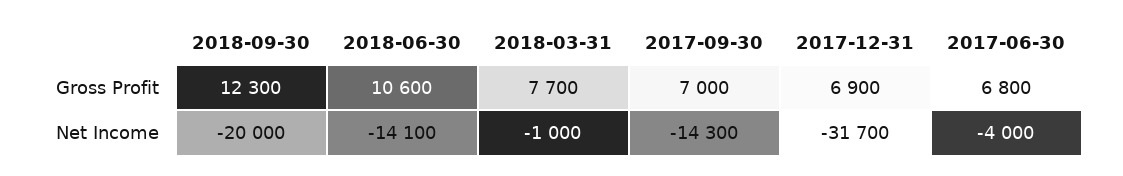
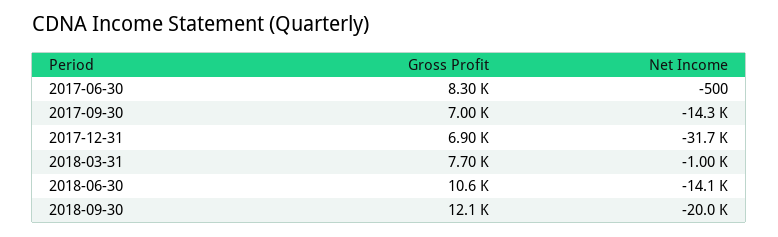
  {
    "2018-09-30": {
-     "Gross Profit": 12300,
+     "Gross Profit": 12100,
      "Net Income": -20000
    },
    "2018-06-30": {
      "Gross Profit": 10600,
      "Net Income": -14100
    },
    "2018-03-31": {
      "Gross Profit": 7700,
      "Net Income": -1000
    },
    "2017-09-30": {
      "Gross Profit": 7000,
      "Net Income": -14300
    },
    "2017-12-31": {
      "Gross Profit": 6900,
      "Net Income": -31700
    },
    "2017-06-30": {
-     "Gross Profit": 6800,
+     "Gross Profit": 8300,
-     "Net Income": -4000
+     "Net Income": -500
    }
  }

